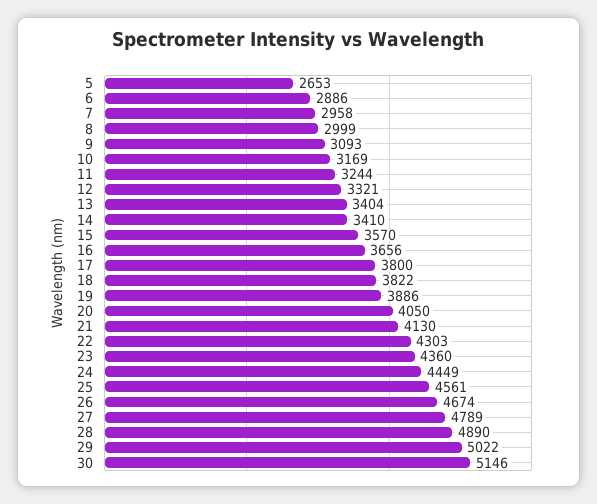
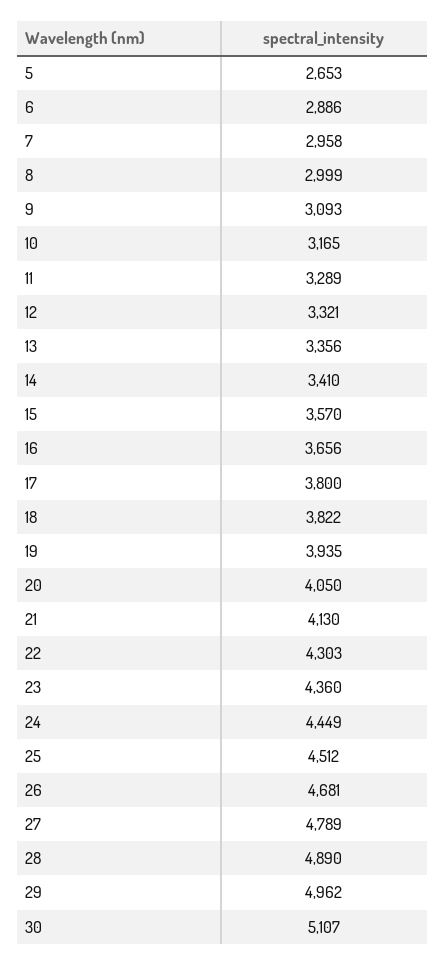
  {
    "5": 2653,
    "6": 2886,
    "7": 2958,
    "8": 2999,
    "9": 3093,
-   "10": 3169,
+   "10": 3165,
-   "11": 3244,
+   "11": 3289,
    "12": 3321,
-   "13": 3404,
+   "13": 3356,
    "14": 3410,
    "15": 3570,
    "16": 3656,
    "17": 3800,
    "18": 3822,
-   "19": 3886,
+   "19": 3935,
    "20": 4050,
    "21": 4130,
    "22": 4303,
    "23": 4360,
    "24": 4449,
-   "25": 4561,
+   "25": 4512,
-   "26": 4674,
+   "26": 4681,
    "27": 4789,
    "28": 4890,
-   "29": 5022,
+   "29": 4962,
-   "30": 5146
+   "30": 5107
  }

